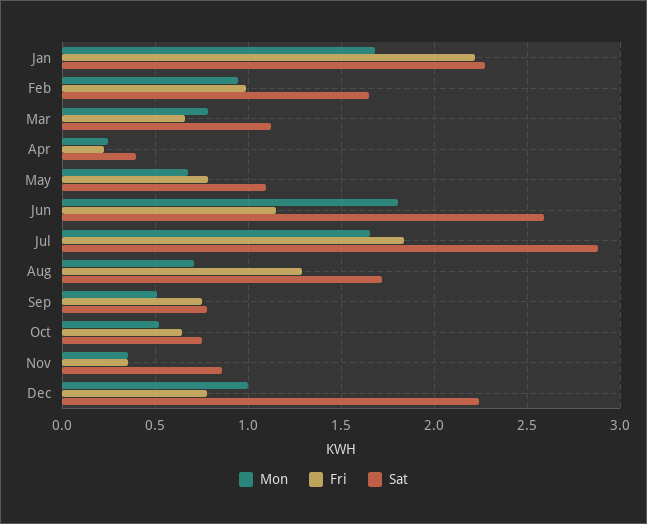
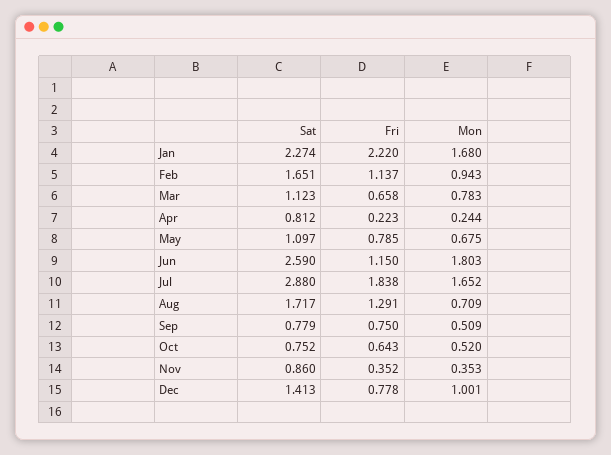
  {
    "Mon": {
      "Jan": 1.68,
      "Feb": 0.943,
      "Mar": 0.783,
      "Apr": 0.244,
      "May": 0.675,
      "Jun": 1.803,
      "Jul": 1.652,
      "Aug": 0.709,
      "Sep": 0.509,
      "Oct": 0.52,
      "Nov": 0.353,
      "Dec": 1.001
    },
    "Fri": {
      "Jan": 2.22,
-     "Feb": 1,
+     "Feb": 1.137,
      "Mar": 0.658,
      "Apr": 0.223,
      "May": 0.785,
      "Jun": 1.15,
      "Jul": 1.838,
      "Aug": 1.291,
      "Sep": 0.75,
      "Oct": 0.643,
      "Nov": 0.352,
      "Dec": 0.778
    },
    "Sat": {
      "Jan": 2.274,
      "Feb": 1.651,
      "Mar": 1.123,
-     "Apr": 0.4,
+     "Apr": 0.812,
      "May": 1.097,
      "Jun": 2.59,
      "Jul": 2.88,
      "Aug": 1.717,
      "Sep": 0.779,
      "Oct": 0.752,
      "Nov": 0.86,
-     "Dec": 2.25
+     "Dec": 1.413
    }
  }

